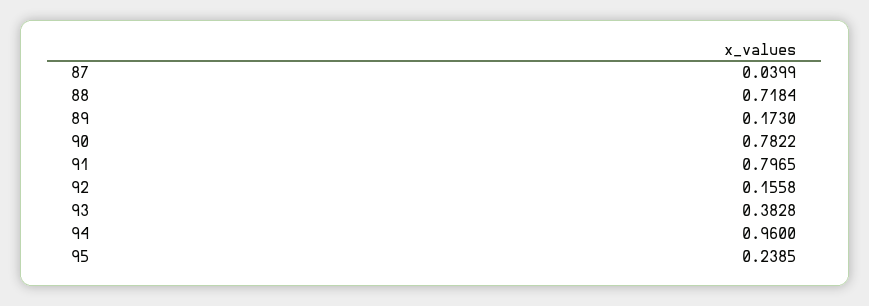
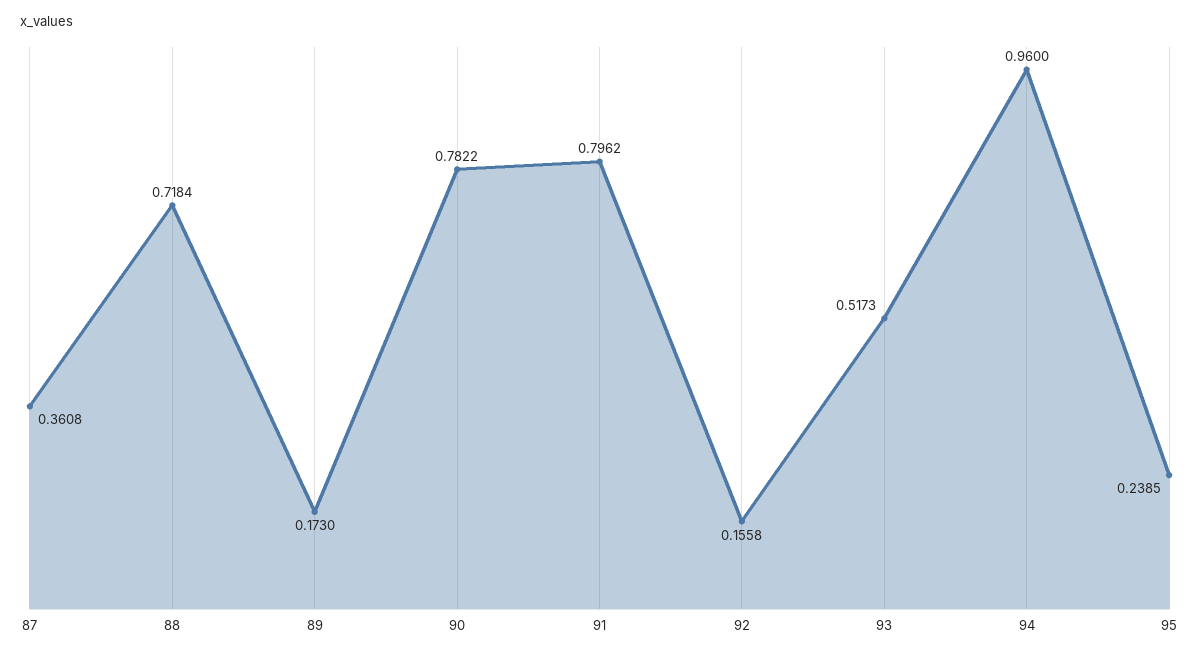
  {
-   "87": 0.0399,
+   "87": 0.3608,
    "88": 0.7184,
    "89": 0.173,
    "90": 0.7822,
-   "91": 0.7965,
+   "91": 0.7962,
    "92": 0.1558,
-   "93": 0.3828,
+   "93": 0.5173,
    "94": 0.96,
    "95": 0.2385
  }

